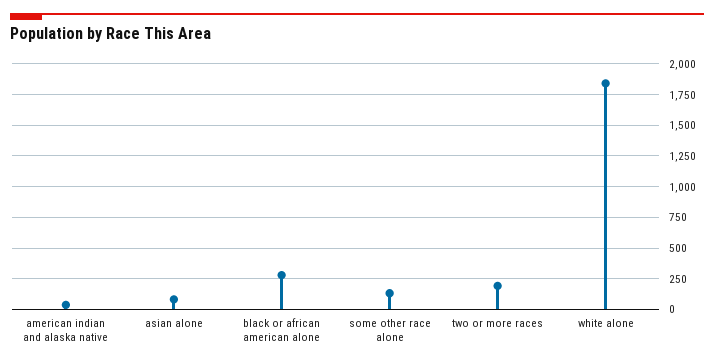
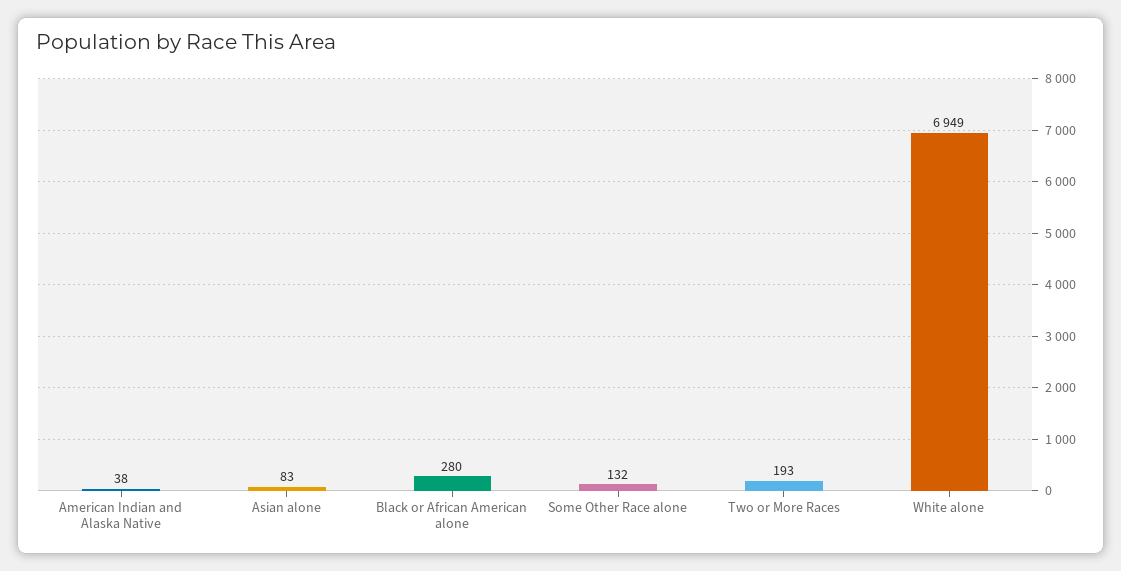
  {
    "american indian and alaska native": 38,
    "asian alone": 83,
    "black or african american alone": 280,
    "some other race alone": 132,
    "two or more races": 193,
-   "white alone": 1850
+   "white alone": 6949
  }

